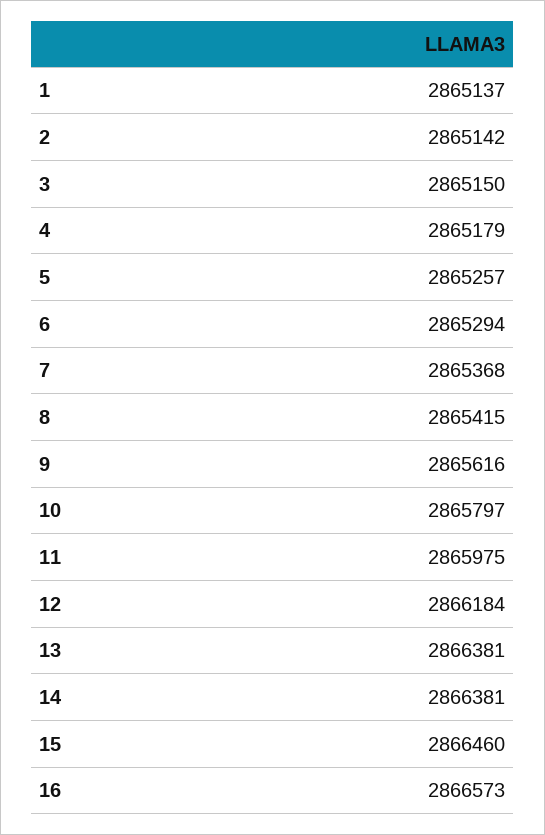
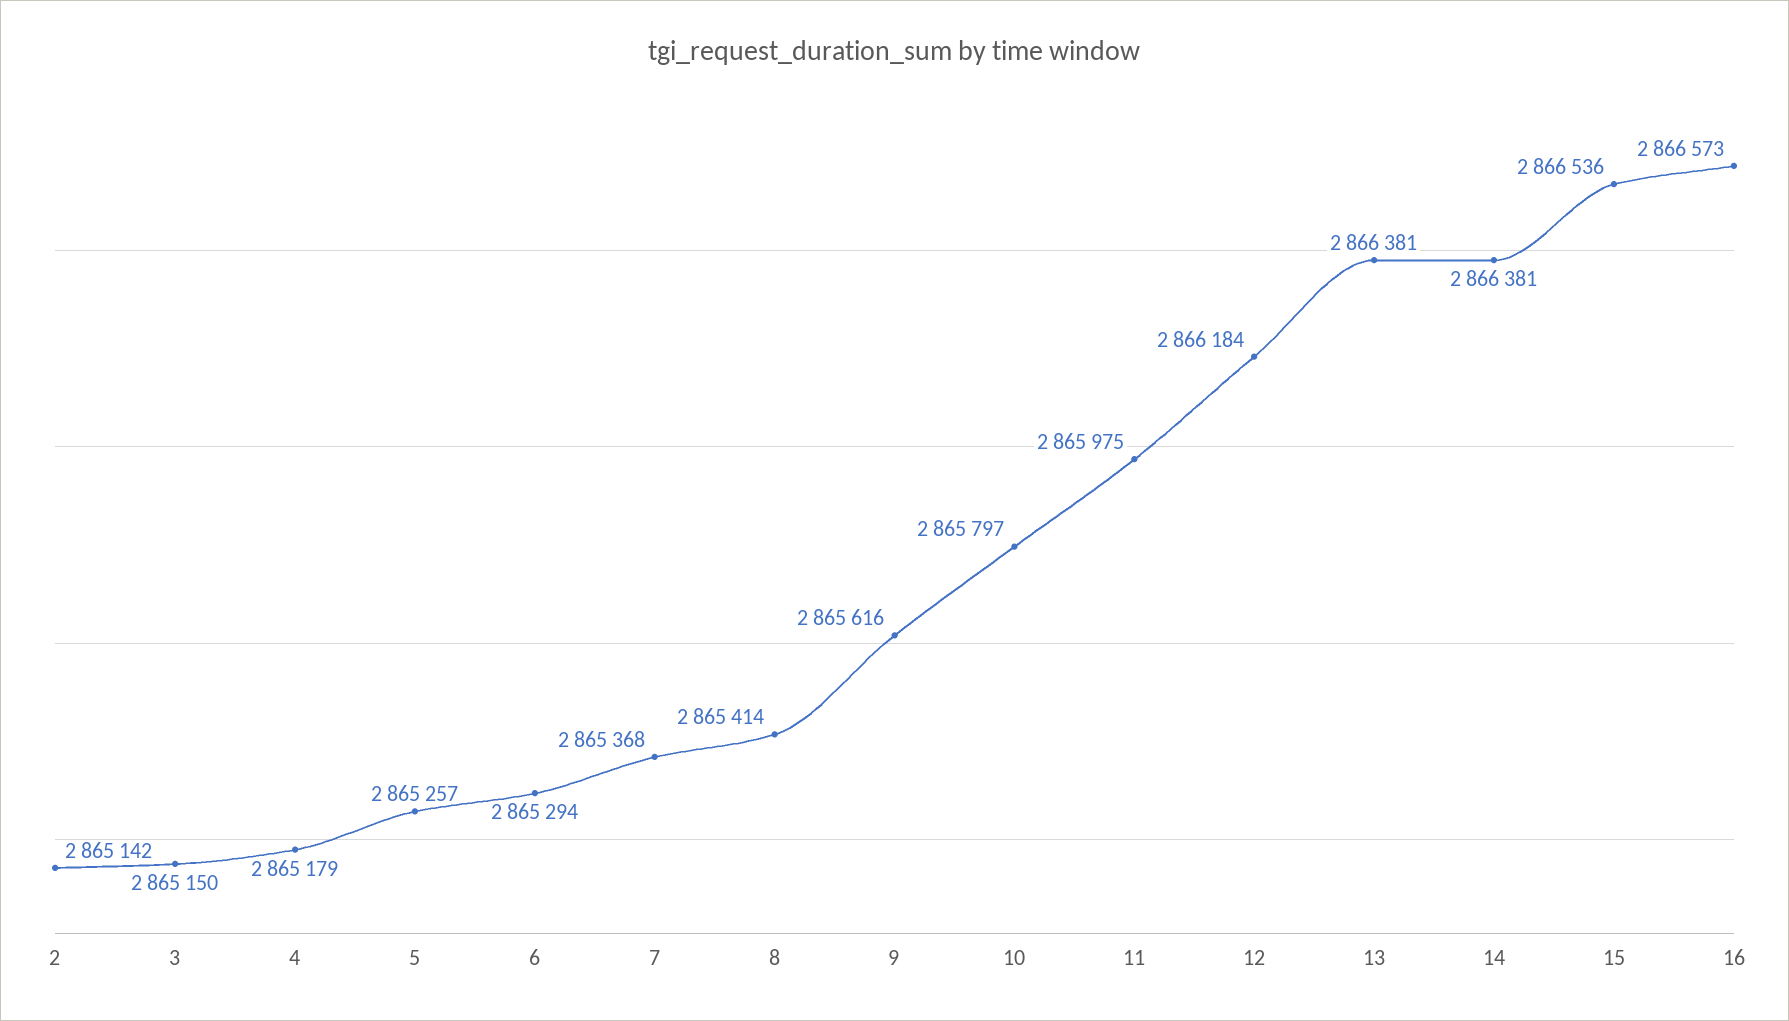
  {
-   "1": 2865137,
    "2": 2865142,
    "3": 2865150,
    "4": 2865179,
    "5": 2865257,
    "6": 2865294,
    "7": 2865368,
-   "8": 2865415,
+   "8": 2865414,
    "9": 2865616,
    "10": 2865797,
    "11": 2865975,
    "12": 2866184,
    "13": 2866381,
    "14": 2866381,
-   "15": 2866460,
+   "15": 2866536,
    "16": 2866573
  }

